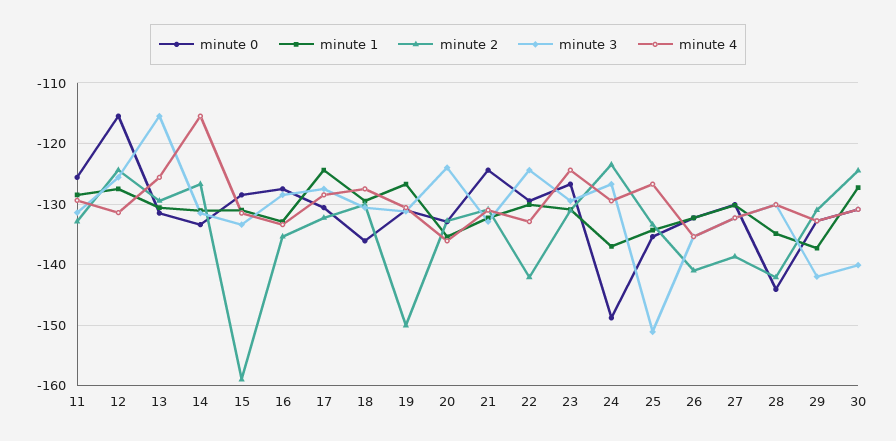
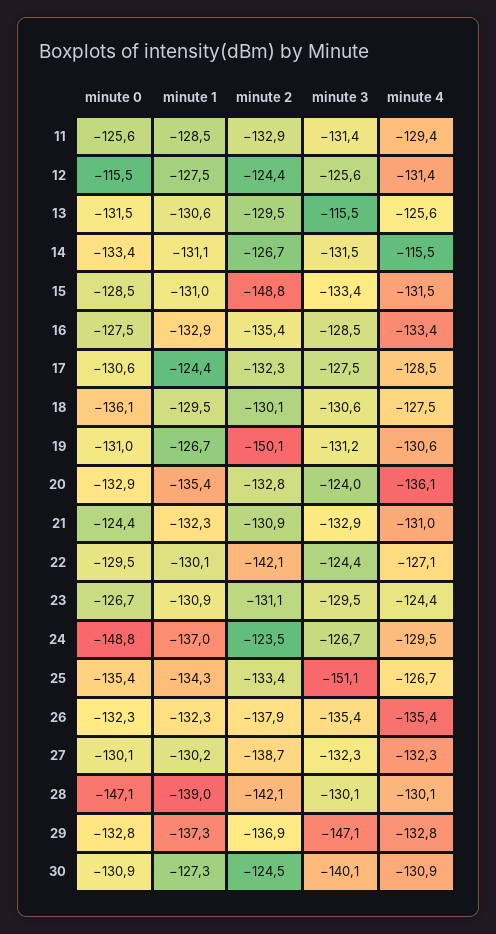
  {
    "minute 0": {
      "11": -125.6,
      "12": -115.5,
      "13": -131.5,
      "14": -133.4,
      "15": -128.5,
      "16": -127.5,
      "17": -130.6,
      "18": -136.1,
      "19": -131,
      "20": -132.9,
      "21": -124.4,
      "22": -129.5,
      "23": -126.7,
      "24": -148.8,
      "25": -135.4,
      "26": -132.3,
      "27": -130.1,
-     "28": -144,
+     "28": -147.1,
      "29": -132.8,
      "30": -130.9
    },
    "minute 1": {
      "11": -128.5,
      "12": -127.5,
      "13": -130.6,
      "14": -131.1,
      "15": -131,
      "16": -132.9,
      "17": -124.4,
      "18": -129.5,
      "19": -126.7,
      "20": -135.4,
      "21": -132.3,
      "22": -130.1,
      "23": -130.9,
      "24": -137,
      "25": -134.3,
      "26": -132.3,
      "27": -130.2,
-     "28": -135,
+     "28": -139,
      "29": -137.3,
      "30": -127.3
    },
    "minute 2": {
      "11": -132.9,
      "12": -124.4,
      "13": -129.5,
      "14": -126.7,
-     "15": -159,
+     "15": -148.8,
      "16": -135.4,
      "17": -132.3,
      "18": -130.1,
      "19": -150.1,
      "20": -132.8,
      "21": -130.9,
      "22": -142.1,
      "23": -131.1,
      "24": -123.5,
      "25": -133.4,
-     "26": -141,
+     "26": -137.9,
      "27": -138.7,
      "28": -142.1,
-     "29": -131,
+     "29": -136.9,
      "30": -124.5
    },
    "minute 3": {
      "11": -131.4,
      "12": -125.6,
      "13": -115.5,
      "14": -131.5,
      "15": -133.4,
      "16": -128.5,
      "17": -127.5,
      "18": -130.6,
      "19": -131.2,
      "20": -124,
      "21": -132.9,
      "22": -124.4,
      "23": -129.5,
      "24": -126.7,
      "25": -151.1,
      "26": -135.4,
      "27": -132.3,
      "28": -130.1,
-     "29": -142,
+     "29": -147.1,
      "30": -140.1
    },
    "minute 4": {
      "11": -129.4,
      "12": -131.4,
      "13": -125.6,
      "14": -115.5,
      "15": -131.5,
      "16": -133.4,
      "17": -128.5,
      "18": -127.5,
      "19": -130.6,
      "20": -136.1,
      "21": -131,
-     "22": -133,
+     "22": -127.1,
      "23": -124.4,
      "24": -129.5,
      "25": -126.7,
      "26": -135.4,
      "27": -132.3,
      "28": -130.1,
      "29": -132.8,
      "30": -130.9
    }
  }

